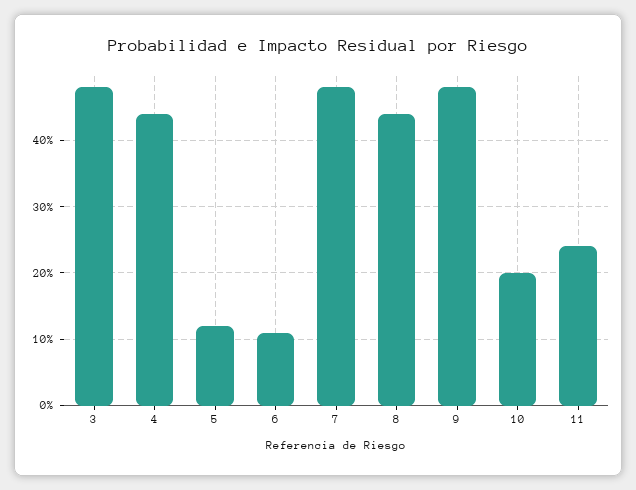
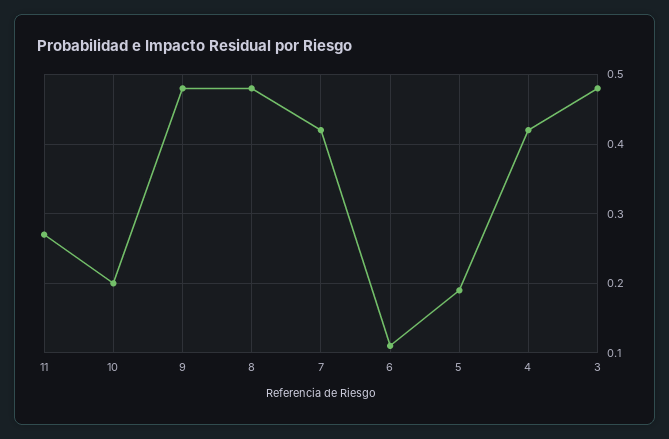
  {
    "3": 0.48,
-   "4": 0.44,
+   "4": 0.42,
-   "5": 0.12,
+   "5": 0.19,
    "6": 0.11,
-   "7": 0.48,
+   "7": 0.42,
-   "8": 0.44,
+   "8": 0.48,
    "9": 0.48,
    "10": 0.2,
-   "11": 0.24
+   "11": 0.27
  }

